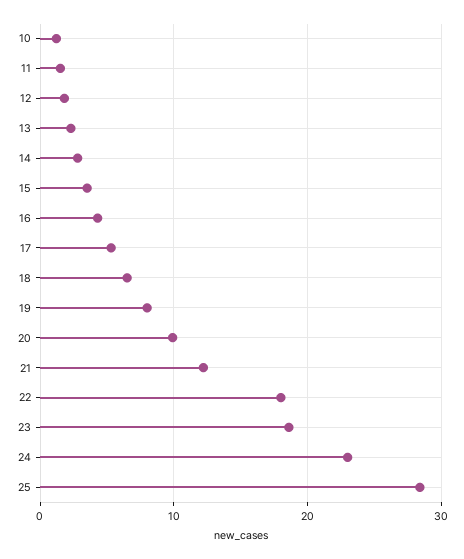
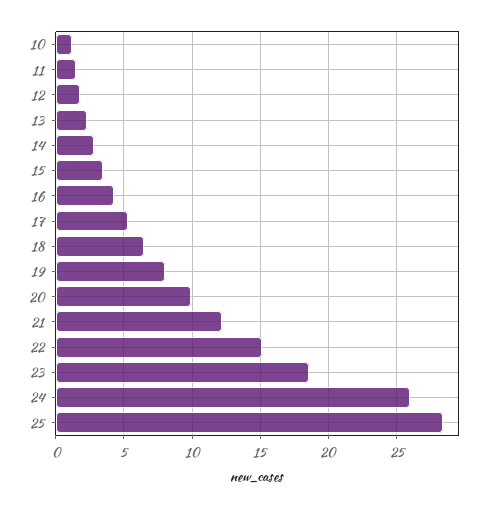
  {
    "10": 1,
    "11": 1.5,
    "12": 2,
    "13": 2.5,
    "14": 3,
    "15": 3.5,
    "16": 4.5,
    "17": 5.5,
    "18": 6.5,
    "19": 8,
    "20": 10,
    "21": 12,
-   "22": 18,
+   "22": 15,
    "23": 18.5,
-   "24": 23,
+   "24": 26,
    "25": 28.5
  }

